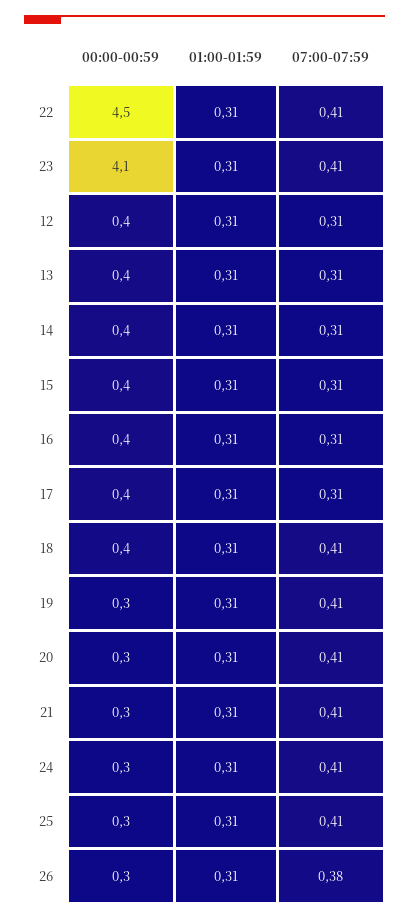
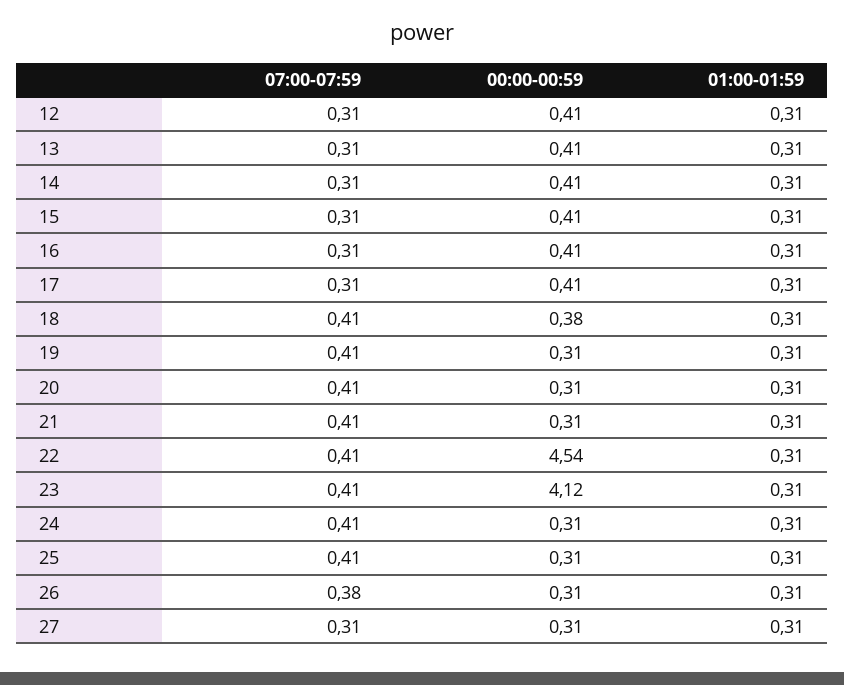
  {
    "00:00-00:59": {
      "22": 4.54,
      "23": 4.12,
      "12": 0.41,
      "13": 0.41,
      "14": 0.41,
      "15": 0.41,
      "16": 0.41,
      "17": 0.41,
      "18": 0.38,
      "19": 0.31,
      "20": 0.31,
      "21": 0.31,
      "24": 0.31,
      "25": 0.31,
-     "26": 0.31
+     "26": 0.31,
+     "27": 0.31
    },
    "01:00-01:59": {
      "22": 0.31,
      "23": 0.31,
      "12": 0.31,
      "13": 0.31,
      "14": 0.31,
      "15": 0.31,
      "16": 0.31,
      "17": 0.31,
      "18": 0.31,
      "19": 0.31,
      "20": 0.31,
      "21": 0.31,
      "24": 0.31,
      "25": 0.31,
-     "26": 0.31
+     "26": 0.31,
+     "27": 0.31
    },
    "07:00-07:59": {
      "22": 0.41,
      "23": 0.41,
      "12": 0.31,
      "13": 0.31,
      "14": 0.31,
      "15": 0.31,
      "16": 0.31,
      "17": 0.31,
      "18": 0.41,
      "19": 0.41,
      "20": 0.41,
      "21": 0.41,
      "24": 0.41,
      "25": 0.41,
-     "26": 0.38
+     "26": 0.38,
+     "27": 0.31
    }
  }

